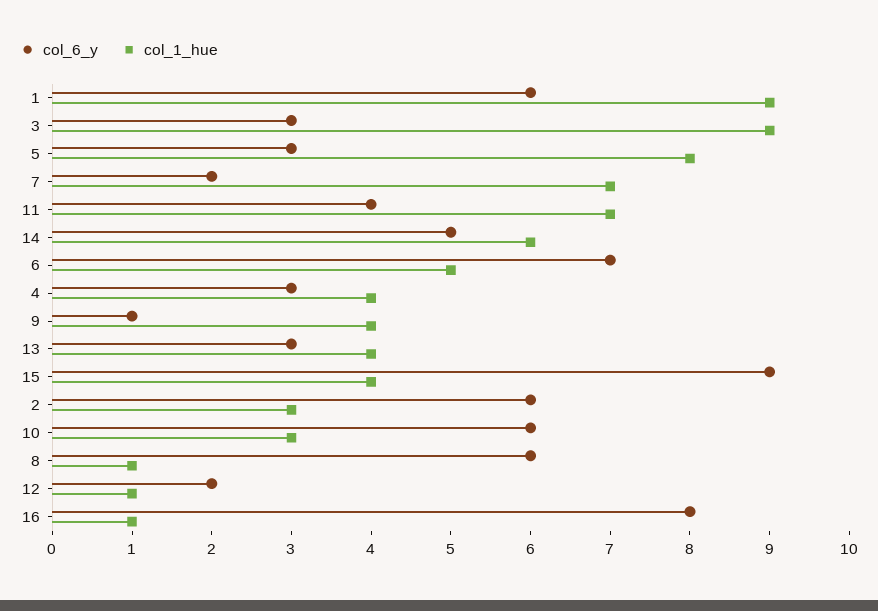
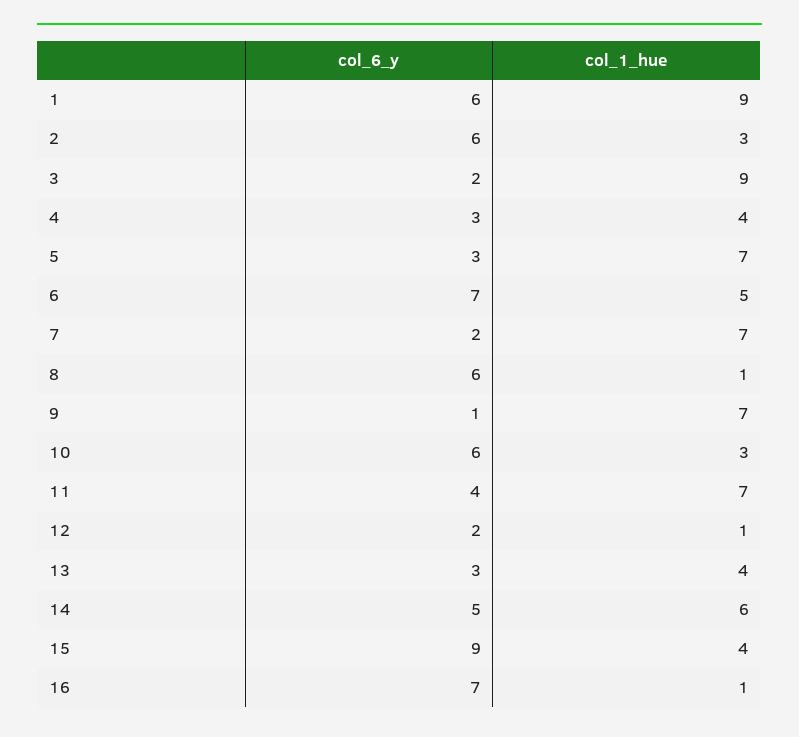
  {
    "col_6_y": {
      "1": 6,
-     "3": 3,
+     "3": 2,
      "5": 3,
      "7": 2,
      "11": 4,
      "14": 5,
      "6": 7,
      "4": 3,
      "9": 1,
      "13": 3,
      "15": 9,
      "2": 6,
      "10": 6,
      "8": 6,
      "12": 2,
-     "16": 8
+     "16": 7
    },
    "col_1_hue": {
      "1": 9,
      "3": 9,
-     "5": 8,
+     "5": 7,
      "7": 7,
      "11": 7,
      "14": 6,
      "6": 5,
      "4": 4,
-     "9": 4,
+     "9": 7,
      "13": 4,
      "15": 4,
      "2": 3,
      "10": 3,
      "8": 1,
      "12": 1,
      "16": 1
    }
  }

